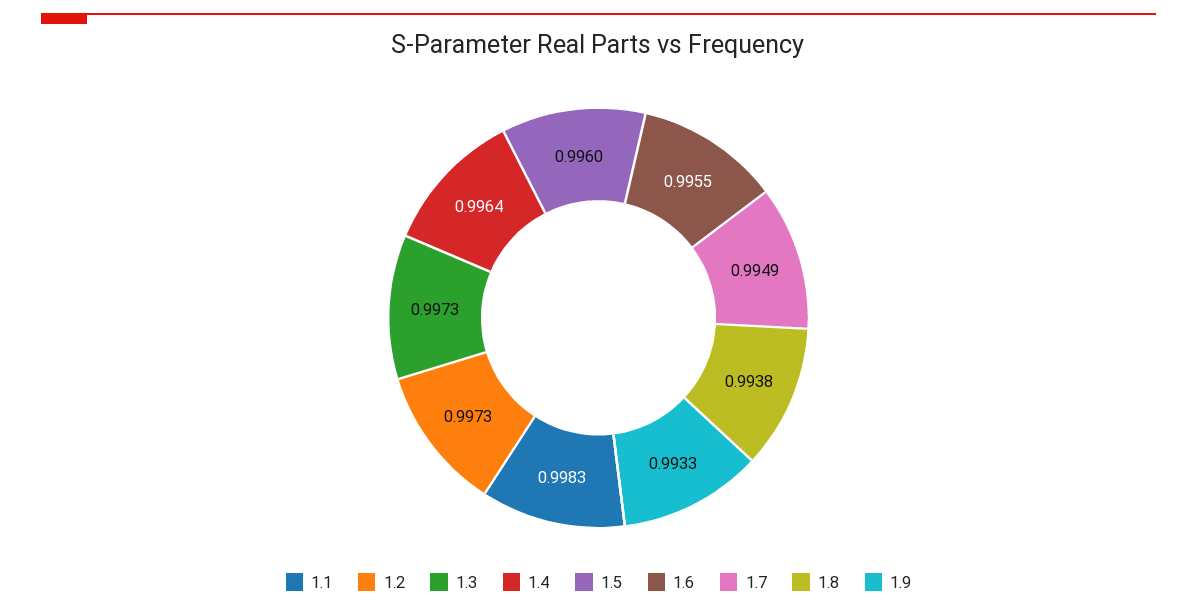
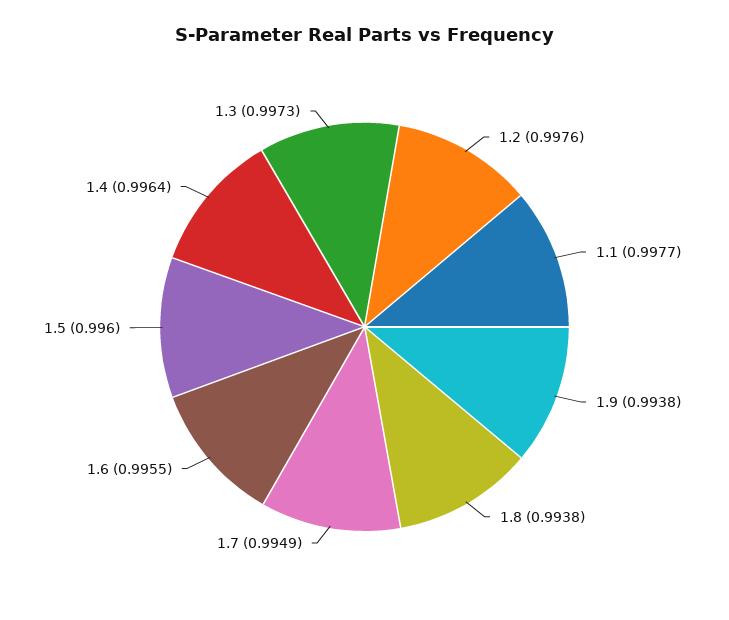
  {
-   "1.1": 0.9983,
+   "1.1": 0.9977,
-   "1.2": 0.9973,
+   "1.2": 0.9976,
    "1.3": 0.9973,
    "1.4": 0.9964,
    "1.5": 0.996,
    "1.6": 0.9955,
    "1.7": 0.9949,
    "1.8": 0.9938,
-   "1.9": 0.9933
+   "1.9": 0.9938
  }

